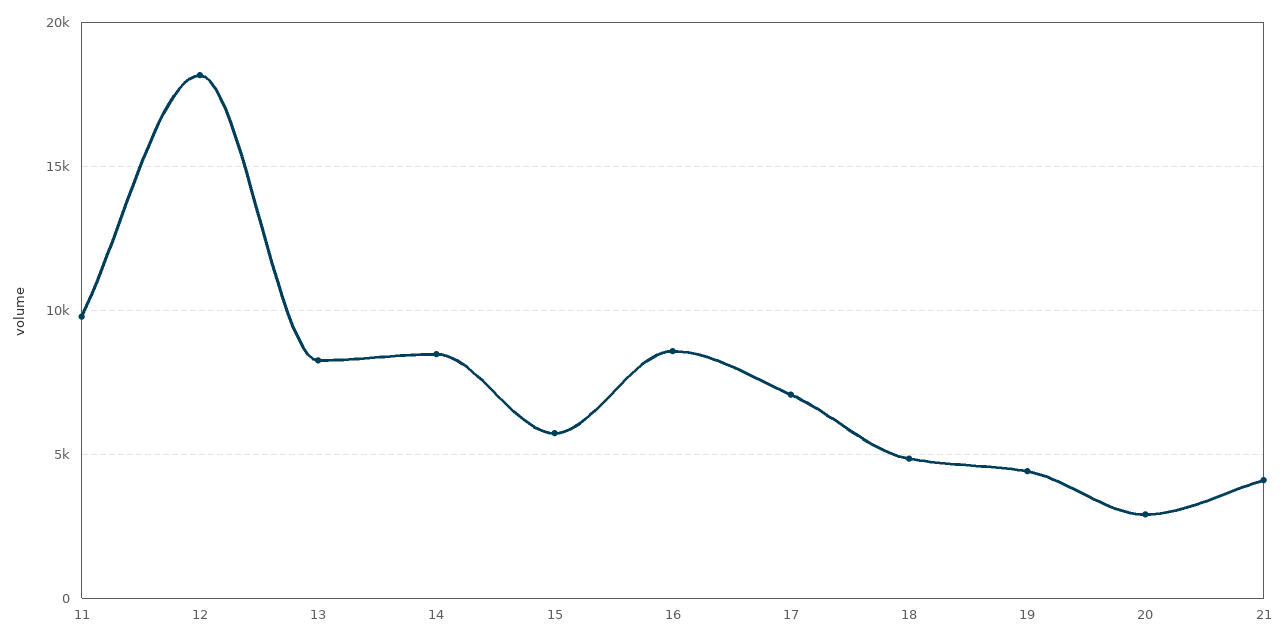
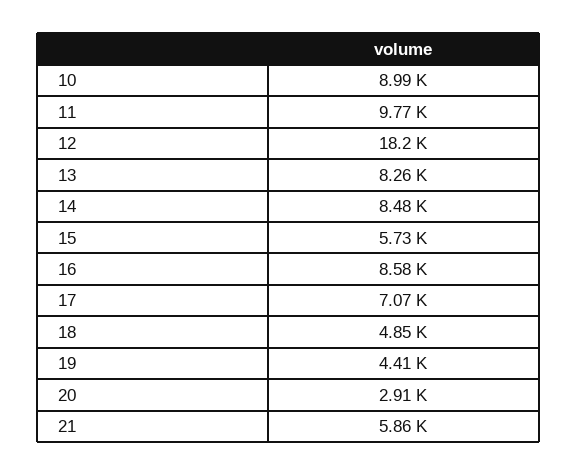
  {
    "11": 9770,
    "12": 18200,
    "13": 8260,
    "14": 8480,
    "15": 5730,
    "16": 8580,
    "17": 7070,
    "18": 4850,
    "19": 4410,
    "20": 2910,
-   "21": 4000
+   "21": 5860,
+   "10": 8990
  }

